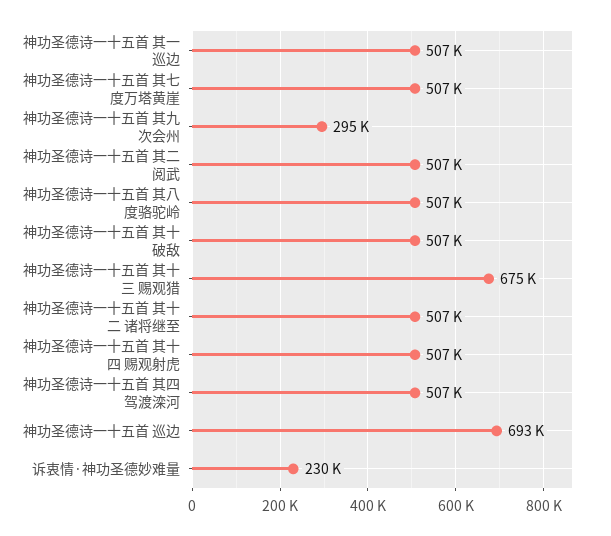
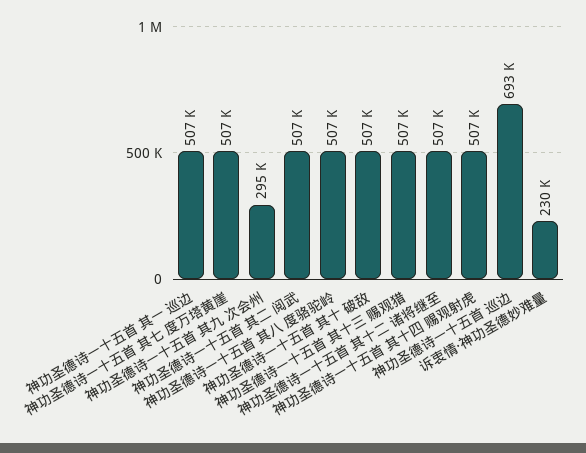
  {
    "神功圣德诗一十五首 其一 巡边": 507000,
    "神功圣德诗一十五首 其七 度万塔黄崖": 507000,
    "神功圣德诗一十五首 其九 次会州": 295000,
    "神功圣德诗一十五首 其二 阅武": 507000,
    "神功圣德诗一十五首 其八 度骆驼岭": 507000,
    "神功圣德诗一十五首 其十 破敌": 507000,
-   "神功圣德诗一十五首 其十三 赐观猎": 675000,
+   "神功圣德诗一十五首 其十三 赐观猎": 507000,
    "神功圣德诗一十五首 其十二 诸将继至": 507000,
    "神功圣德诗一十五首 其十四 赐观射虎": 507000,
-   "神功圣德诗一十五首 其四 驾渡滦河": 507000,
    "神功圣德诗一十五首 巡边": 693000,
    "诉衷情·神功圣德妙难量": 230000
  }

